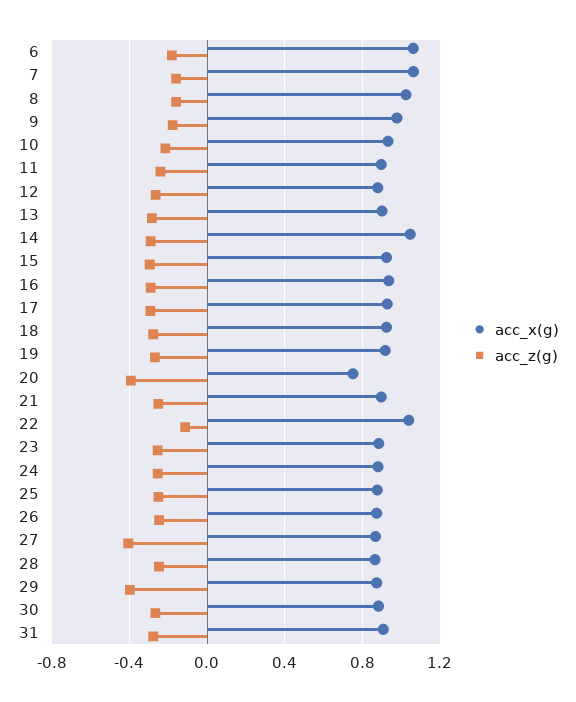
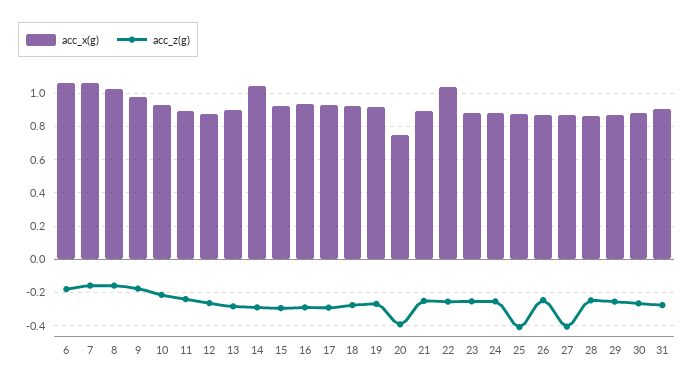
  {
    "acc_x(g)": {
      "6": 1.05,
      "7": 1.05,
      "8": 1,
      "9": 1,
      "10": 0.95,
      "11": 0.9,
      "12": 0.9,
      "13": 0.9,
      "14": 1.05,
      "15": 0.9,
      "16": 0.95,
      "17": 0.95,
      "18": 0.9,
      "19": 0.9,
      "20": 0.75,
      "21": 0.9,
      "22": 1.05,
      "23": 0.9,
      "24": 0.9,
      "25": 0.9,
      "26": 0.85,
      "27": 0.85,
      "28": 0.85,
      "29": 0.85,
      "30": 0.9,
      "31": 0.9
    },
    "acc_z(g)": {
      "6": -0.2,
      "7": -0.15,
      "8": -0.15,
      "9": -0.2,
      "10": -0.2,
      "11": -0.25,
      "12": -0.25,
      "13": -0.3,
      "14": -0.3,
      "15": -0.3,
      "16": -0.3,
      "17": -0.3,
      "18": -0.3,
      "19": -0.25,
      "20": -0.4,
      "21": -0.25,
-     "22": -0.1,
+     "22": -0.25,
      "23": -0.25,
      "24": -0.25,
-     "25": -0.25,
+     "25": -0.4,
      "26": -0.25,
      "27": -0.4,
      "28": -0.25,
-     "29": -0.4,
+     "29": -0.25,
      "30": -0.25,
      "31": -0.3
    }
  }

